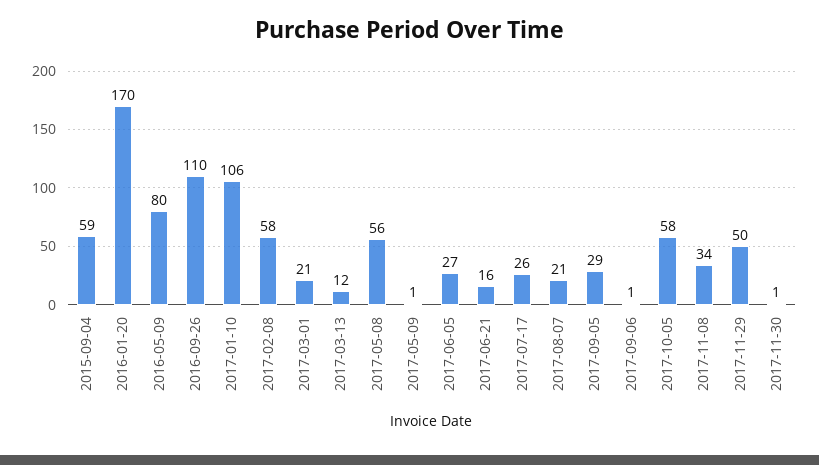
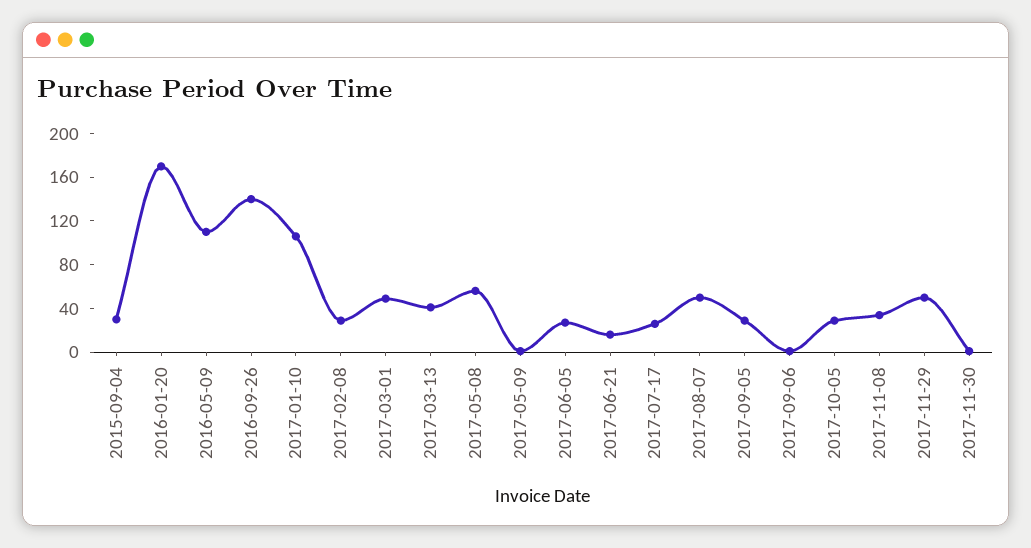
  {
-   "2015-09-04": 59,
+   "2015-09-04": 30,
    "2016-01-20": 170,
-   "2016-05-09": 80,
+   "2016-05-09": 110,
-   "2016-09-26": 110,
+   "2016-09-26": 140,
    "2017-01-10": 106,
-   "2017-02-08": 58,
+   "2017-02-08": 30,
-   "2017-03-01": 21,
+   "2017-03-01": 50,
-   "2017-03-13": 12,
+   "2017-03-13": 40,
    "2017-05-08": 56,
    "2017-05-09": 1,
    "2017-06-05": 27,
    "2017-06-21": 16,
    "2017-07-17": 26,
-   "2017-08-07": 21,
+   "2017-08-07": 50,
    "2017-09-05": 29,
    "2017-09-06": 1,
-   "2017-10-05": 58,
+   "2017-10-05": 30,
    "2017-11-08": 34,
    "2017-11-29": 50,
    "2017-11-30": 1
  }

